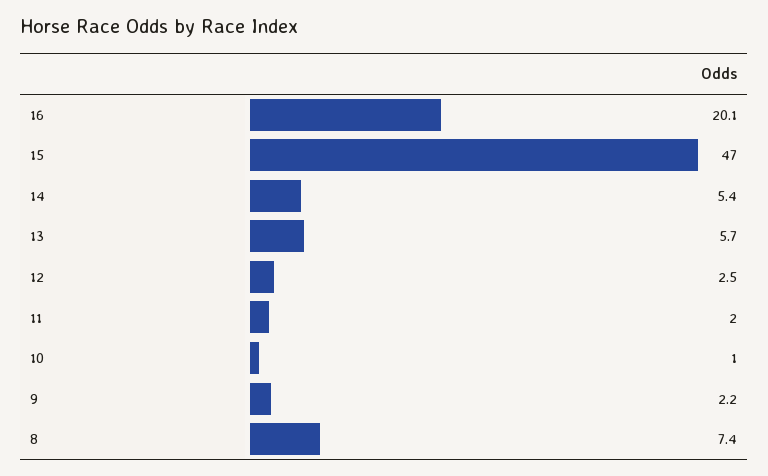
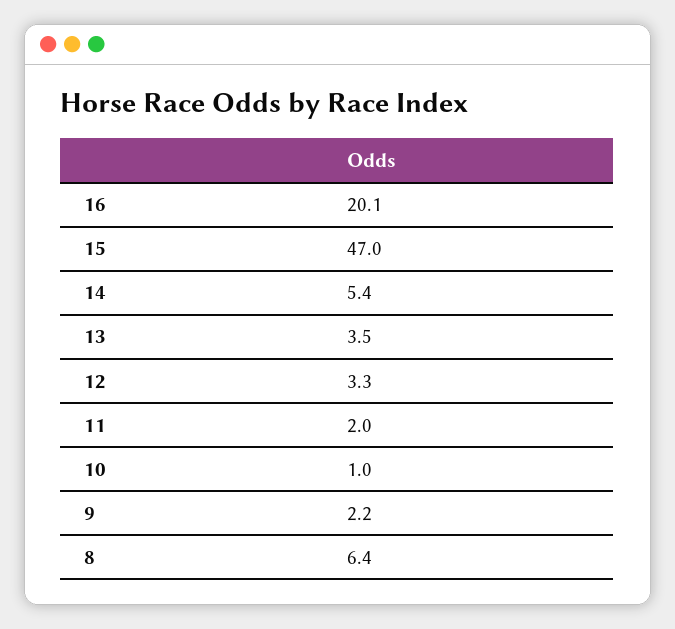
  {
    "16": 20.1,
    "15": 47,
    "14": 5.4,
-   "13": 5.7,
+   "13": 3.5,
-   "12": 2.5,
+   "12": 3.3,
    "11": 2,
    "10": 1,
    "9": 2.2,
-   "8": 7.4
+   "8": 6.4
  }

